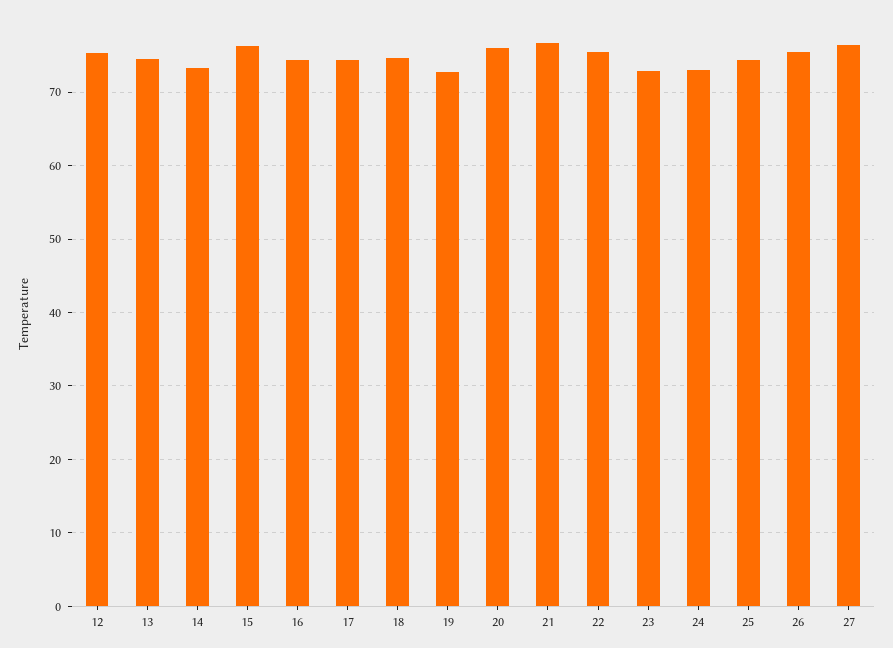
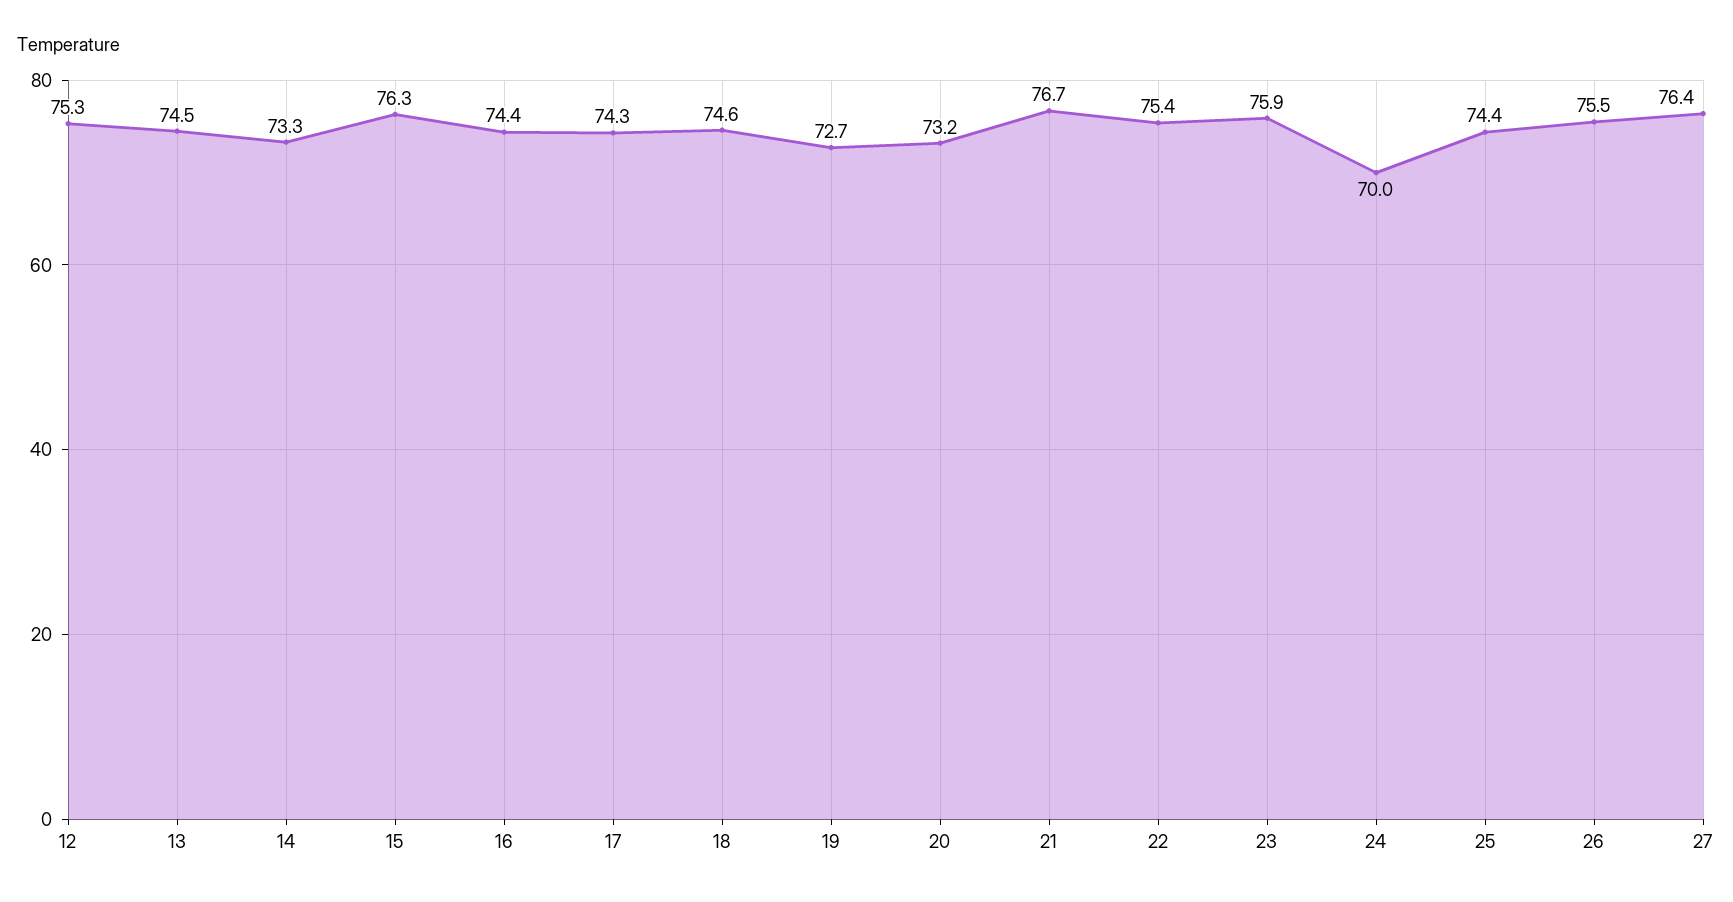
  {
    "12": 75.3,
    "13": 74.5,
    "14": 73.3,
    "15": 76.3,
    "16": 74.4,
    "17": 74.3,
    "18": 74.6,
    "19": 72.7,
-   "20": 76,
+   "20": 73.2,
    "21": 76.7,
    "22": 75.4,
-   "23": 73,
+   "23": 75.9,
-   "24": 73,
+   "24": 70,
    "25": 74.4,
    "26": 75.5,
    "27": 76.4
  }

